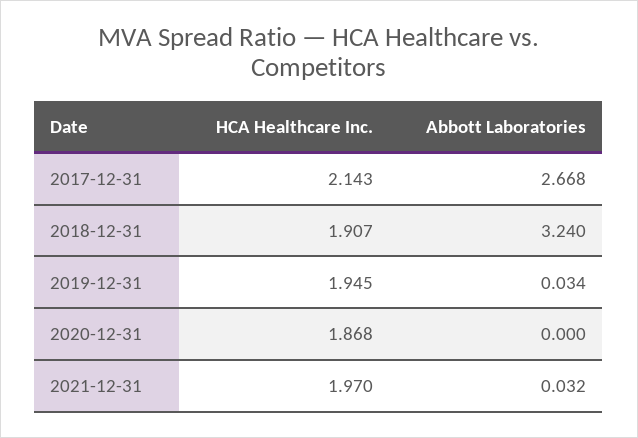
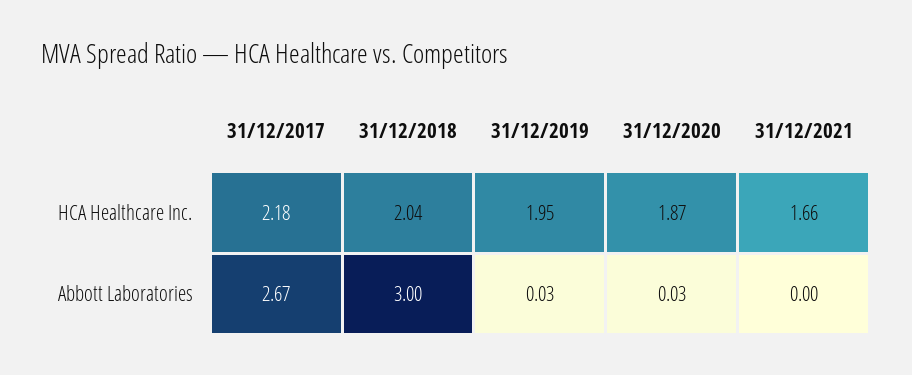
  {
    "HCA Healthcare Inc.": {
-     "2017-12-31": 2.143,
+     "2017-12-31": 2.18,
-     "2018-12-31": 1.907,
+     "2018-12-31": 2.04,
      "2019-12-31": 1.945,
      "2020-12-31": 1.868,
-     "2021-12-31": 1.97
+     "2021-12-31": 1.66
    },
    "Abbott Laboratories": {
      "2017-12-31": 2.668,
-     "2018-12-31": 3.24,
+     "2018-12-31": 3,
      "2019-12-31": 0.034,
-     "2020-12-31": 0,
+     "2020-12-31": 0.03,
-     "2021-12-31": 0.032
+     "2021-12-31": 0
    }
  }

